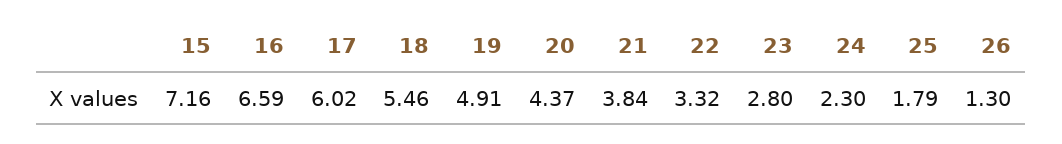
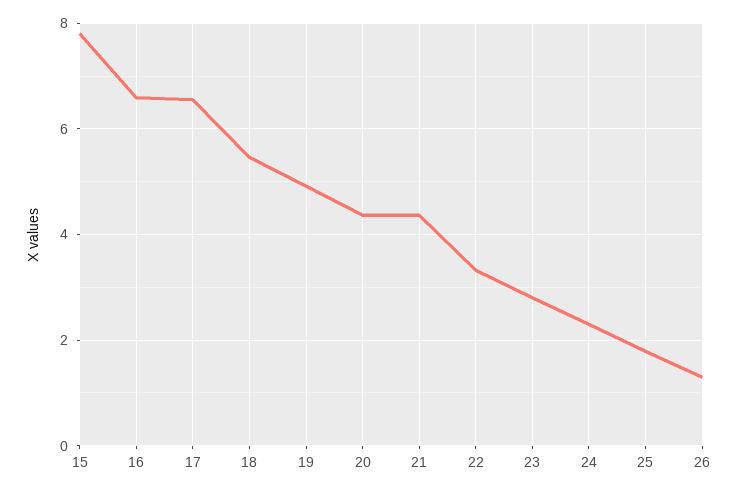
  {
-   "15": 7.16,
+   "15": 7.8,
    "16": 6.59,
-   "17": 6.02,
+   "17": 6.6,
    "18": 5.46,
    "19": 4.91,
    "20": 4.37,
-   "21": 3.84,
+   "21": 4.4,
    "22": 3.32,
    "23": 2.8,
    "24": 2.3,
    "25": 1.79,
    "26": 1.3
  }

